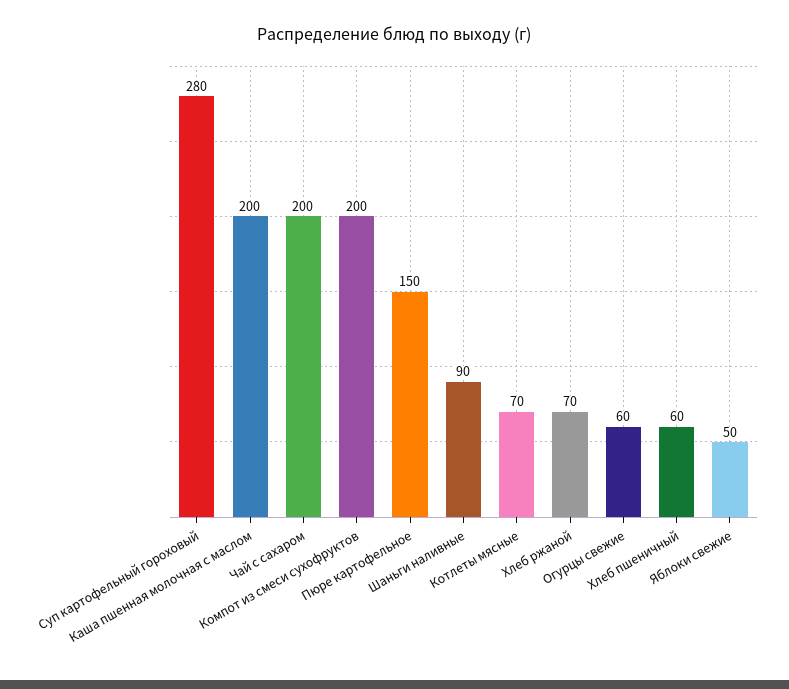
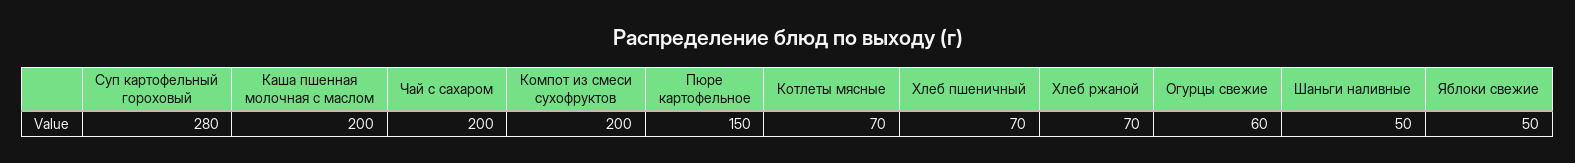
  {
    "Суп картофельный гороховый": 280,
    "Каша пшенная молочная с маслом": 200,
    "Чай с сахаром": 200,
    "Компот из смеси сухофруктов": 200,
    "Пюре картофельное": 150,
-   "Шаньги наливные": 90,
+   "Шаньги наливные": 50,
    "Котлеты мясные": 70,
    "Хлеб ржаной": 70,
    "Огурцы свежие": 60,
-   "Хлеб пшеничный": 60,
+   "Хлеб пшеничный": 70,
    "Яблоки свежие": 50
  }

